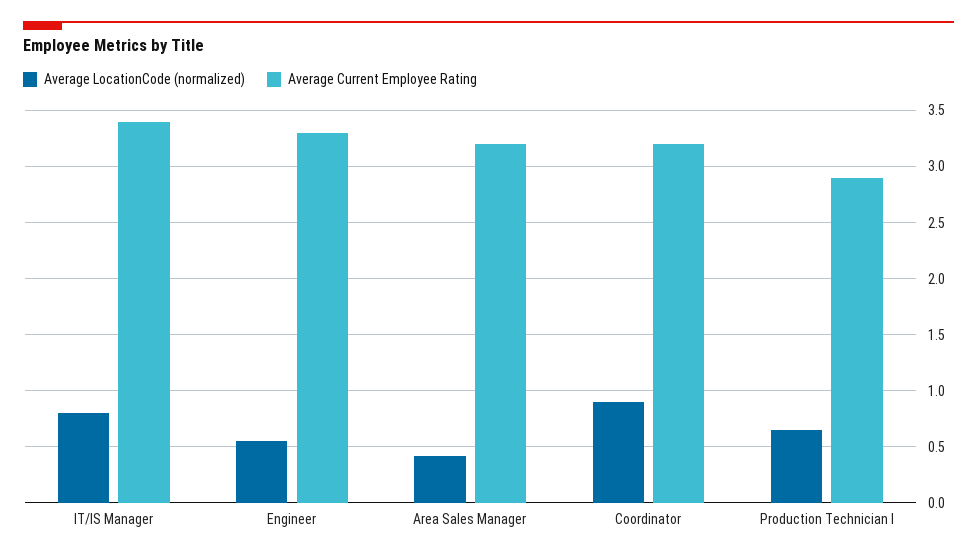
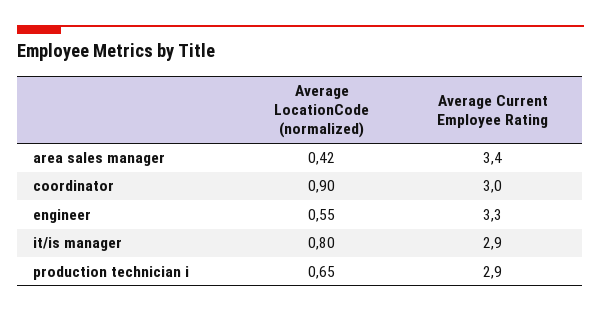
  {
    "Average LocationCode (normalized)": {
      "IT/IS Manager": 0.8,
      "Engineer": 0.55,
      "Area Sales Manager": 0.42,
      "Coordinator": 0.9,
      "Production Technician I": 0.65
    },
    "Average Current Employee Rating": {
-     "IT/IS Manager": 3.4,
+     "IT/IS Manager": 2.9,
      "Engineer": 3.3,
-     "Area Sales Manager": 3.2,
+     "Area Sales Manager": 3.4,
-     "Coordinator": 3.2,
+     "Coordinator": 3,
      "Production Technician I": 2.9
    }
  }

